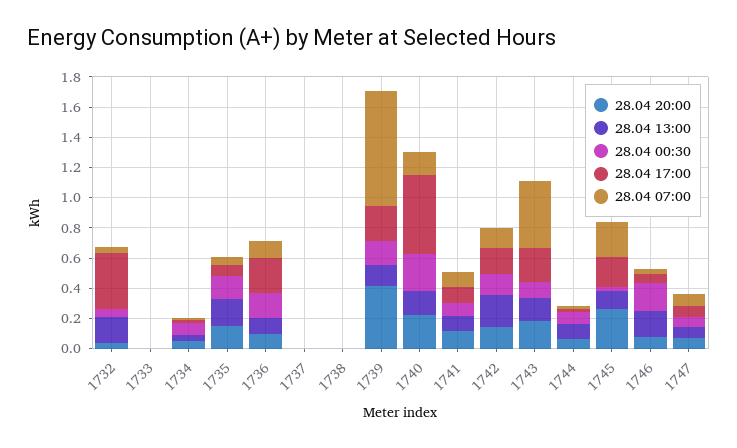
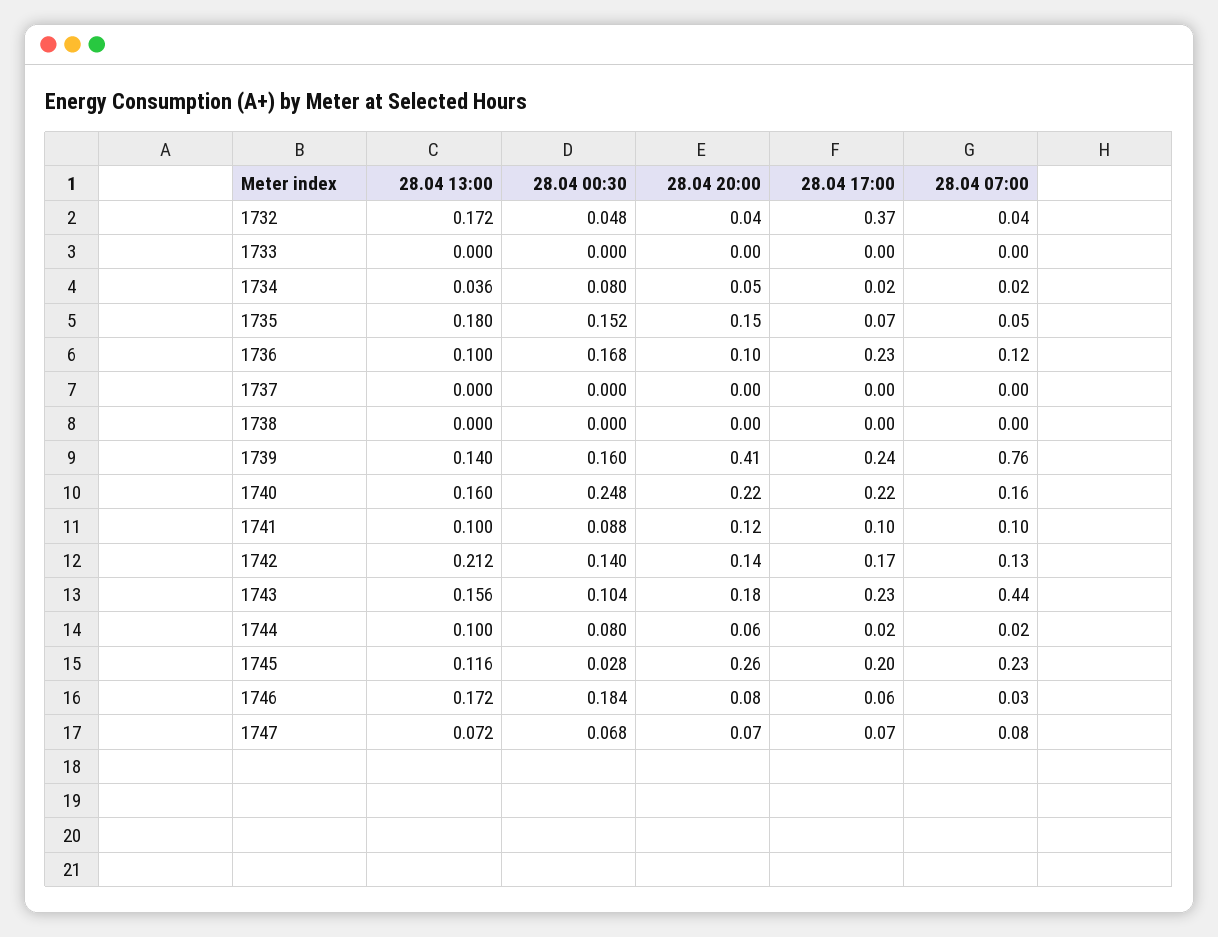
  {
    "28.04 20:00": {
      "1732": 0.04,
      "1733": 0,
      "1734": 0.05,
      "1735": 0.15,
      "1736": 0.1,
      "1737": 0,
      "1738": 0,
      "1739": 0.41,
      "1740": 0.22,
      "1741": 0.12,
      "1742": 0.14,
      "1743": 0.18,
      "1744": 0.06,
      "1745": 0.26,
      "1746": 0.08,
      "1747": 0.07
    },
    "28.04 13:00": {
      "1732": 0.172,
      "1733": 0,
      "1734": 0.036,
      "1735": 0.18,
      "1736": 0.1,
      "1737": 0,
      "1738": 0,
      "1739": 0.14,
      "1740": 0.16,
      "1741": 0.1,
      "1742": 0.212,
      "1743": 0.156,
      "1744": 0.1,
      "1745": 0.116,
      "1746": 0.172,
      "1747": 0.072
    },
    "28.04 00:30": {
      "1732": 0.048,
      "1733": 0,
      "1734": 0.08,
      "1735": 0.152,
      "1736": 0.168,
      "1737": 0,
      "1738": 0,
      "1739": 0.16,
      "1740": 0.248,
      "1741": 0.088,
      "1742": 0.14,
      "1743": 0.104,
      "1744": 0.08,
      "1745": 0.028,
      "1746": 0.184,
      "1747": 0.068
    },
    "28.04 17:00": {
      "1732": 0.37,
      "1733": 0,
      "1734": 0.02,
      "1735": 0.07,
      "1736": 0.23,
      "1737": 0,
      "1738": 0,
      "1739": 0.24,
-     "1740": 0.5,
+     "1740": 0.22,
      "1741": 0.1,
      "1742": 0.17,
      "1743": 0.23,
      "1744": 0.02,
      "1745": 0.2,
      "1746": 0.06,
      "1747": 0.07
    },
    "28.04 07:00": {
      "1732": 0.04,
      "1733": 0,
      "1734": 0.02,
      "1735": 0.05,
      "1736": 0.12,
      "1737": 0,
      "1738": 0,
      "1739": 0.76,
      "1740": 0.16,
      "1741": 0.1,
      "1742": 0.13,
      "1743": 0.44,
      "1744": 0.02,
      "1745": 0.23,
      "1746": 0.03,
      "1747": 0.08
    }
  }

